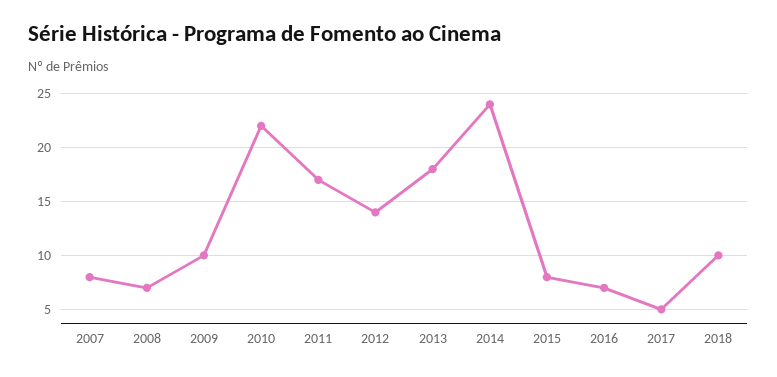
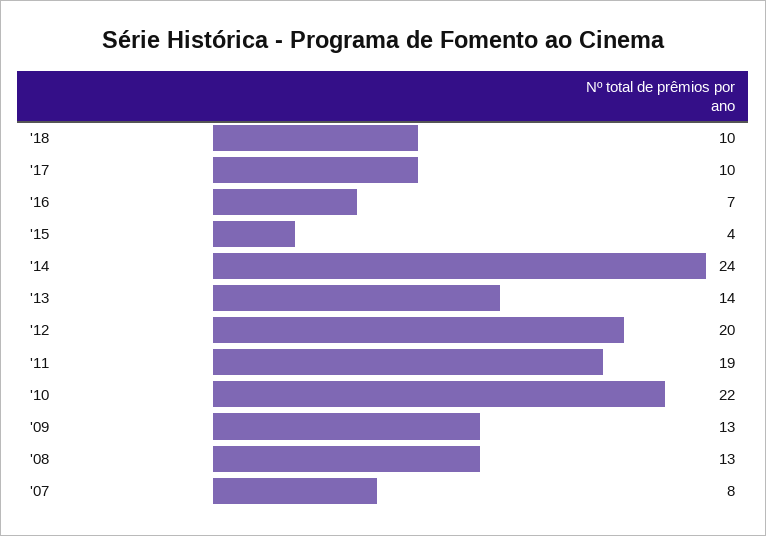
  {
    "2007": 8,
-   "2008": 7,
+   "2008": 13,
-   "2009": 10,
+   "2009": 13,
    "2010": 22,
-   "2011": 17,
+   "2011": 19,
-   "2012": 14,
+   "2012": 20,
-   "2013": 18,
+   "2013": 14,
    "2014": 24,
-   "2015": 8,
+   "2015": 4,
    "2016": 7,
-   "2017": 5,
+   "2017": 10,
    "2018": 10
  }

